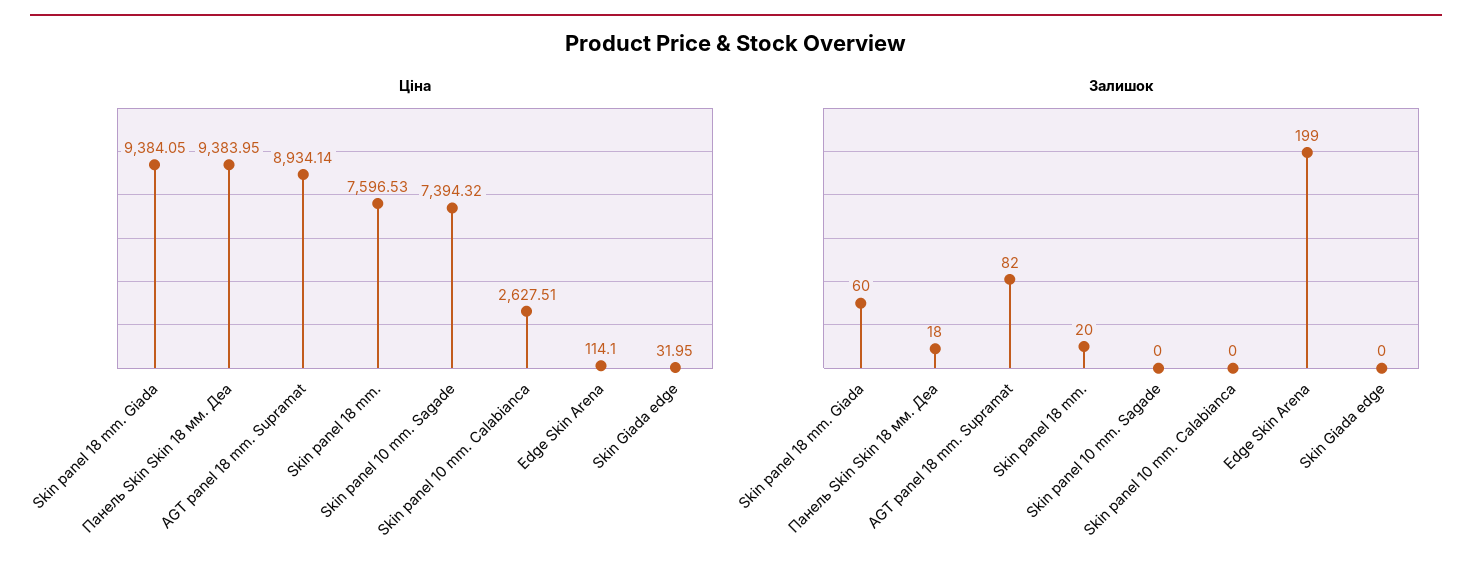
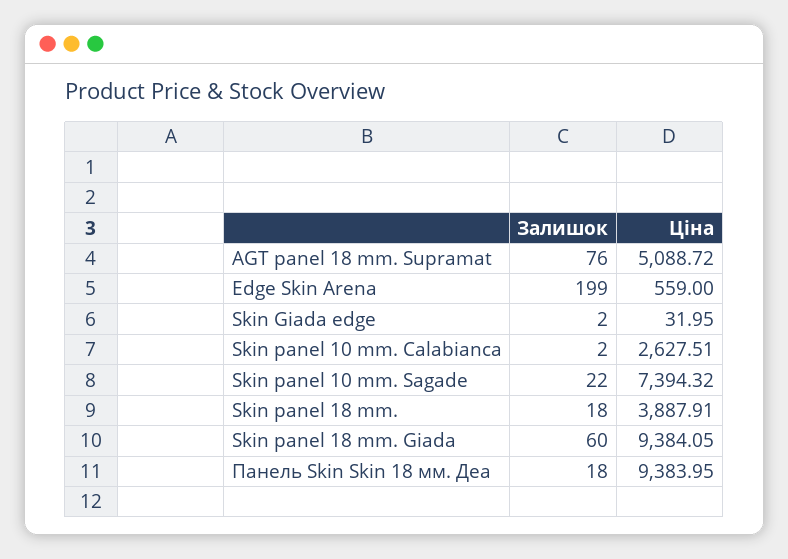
  {
    "Ціна": {
      "Skin panel 18 mm. Giada": 9384.05,
      "Панель Skin Skin 18 мм. Деа": 9383.95,
-     "AGT panel 18 mm. Supramat": 8934.14,
+     "AGT panel 18 mm. Supramat": 5088.72,
-     "Skin panel 18 mm.": 7596.53,
+     "Skin panel 18 mm.": 3887.91,
      "Skin panel 10 mm. Sagade": 7394.32,
      "Skin panel 10 mm. Calabianca": 2627.51,
-     "Edge Skin Arena": 114.1,
+     "Edge Skin Arena": 559,
      "Skin Giada edge": 31.95
    },
    "Залишок": {
      "Skin panel 18 mm. Giada": 60,
      "Панель Skin Skin 18 мм. Деа": 18,
-     "AGT panel 18 mm. Supramat": 82,
+     "AGT panel 18 mm. Supramat": 76,
-     "Skin panel 18 mm.": 20,
+     "Skin panel 18 mm.": 18,
-     "Skin panel 10 mm. Sagade": 0,
+     "Skin panel 10 mm. Sagade": 22,
-     "Skin panel 10 mm. Calabianca": 0,
+     "Skin panel 10 mm. Calabianca": 2,
      "Edge Skin Arena": 199,
-     "Skin Giada edge": 0
+     "Skin Giada edge": 2
    }
  }

